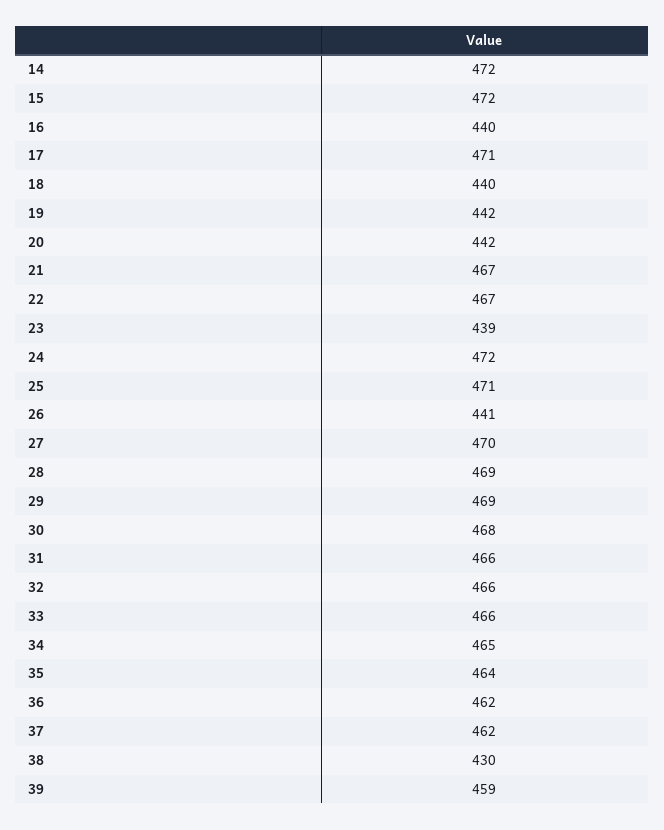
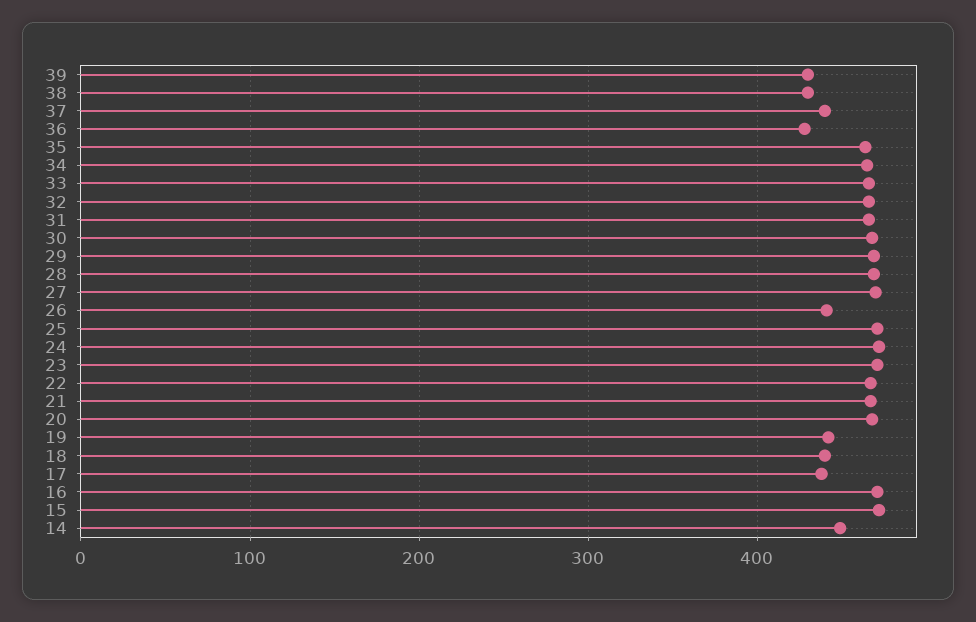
  {
-   "14": 472,
+   "14": 450,
    "15": 472,
-   "16": 440,
+   "16": 470,
-   "17": 471,
+   "17": 440,
    "18": 440,
    "19": 442,
-   "20": 442,
+   "20": 470,
    "21": 467,
    "22": 467,
-   "23": 439,
+   "23": 470,
    "24": 472,
    "25": 471,
    "26": 441,
    "27": 470,
    "28": 469,
    "29": 469,
    "30": 468,
    "31": 466,
    "32": 466,
    "33": 466,
    "34": 465,
    "35": 464,
-   "36": 462,
+   "36": 430,
-   "37": 462,
+   "37": 440,
    "38": 430,
-   "39": 459
+   "39": 430
  }

